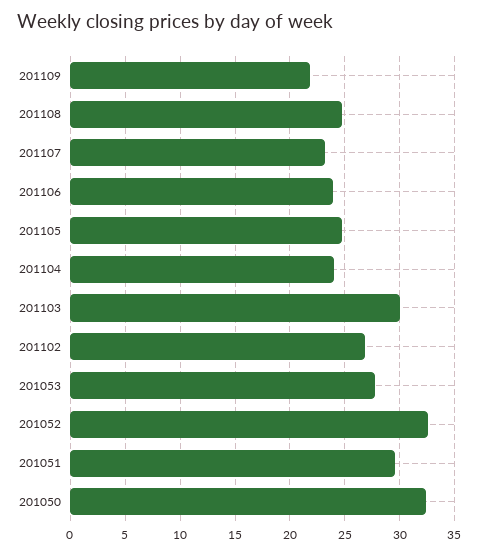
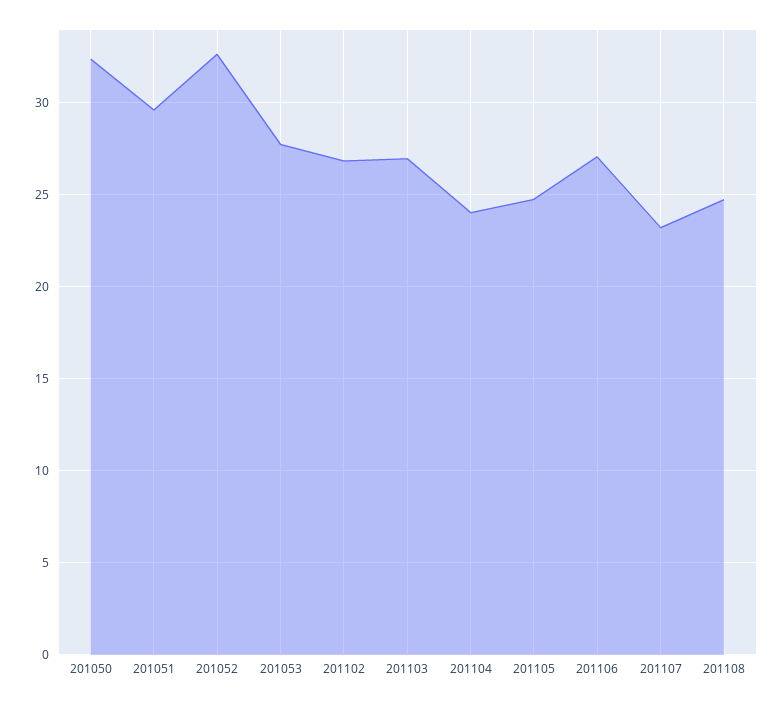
  {
-   "201109": 22,
    "201108": 24.5,
    "201107": 23,
-   "201106": 24,
+   "201106": 27,
    "201105": 25,
    "201104": 24,
-   "201103": 30,
+   "201103": 27,
    "201102": 27,
    "201053": 27.5,
    "201052": 32.5,
    "201051": 29.5,
    "201050": 32.5
  }

